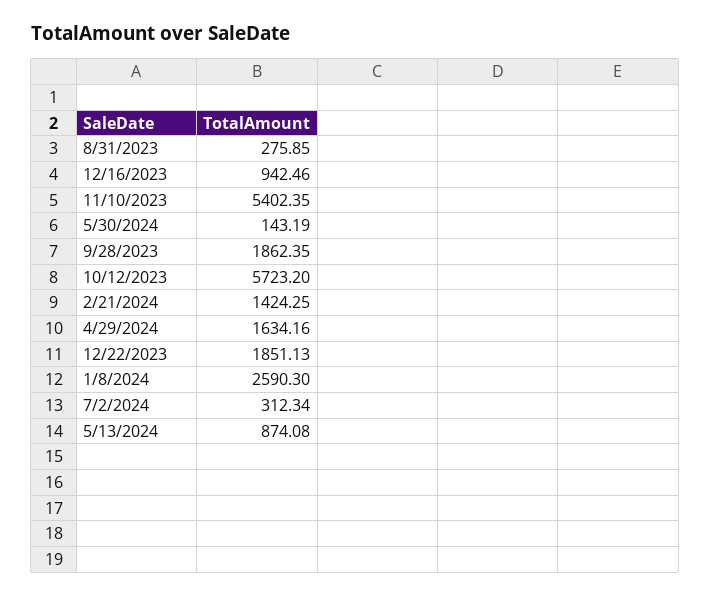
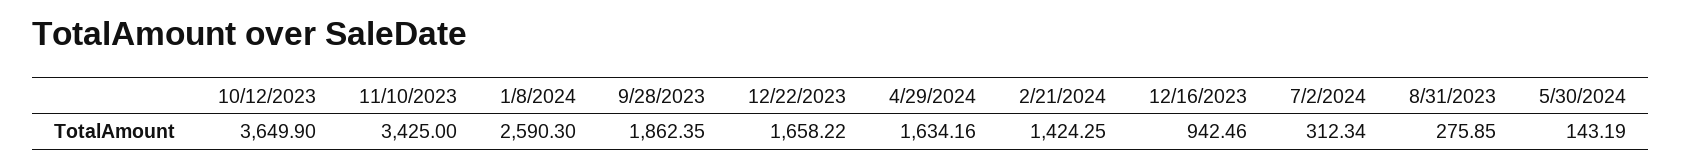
  {
    "8/31/2023": 275.85,
    "12/16/2023": 942.46,
-   "11/10/2023": 5402.35,
+   "11/10/2023": 3425,
    "5/30/2024": 143.19,
    "9/28/2023": 1862.35,
-   "10/12/2023": 5723.2,
+   "10/12/2023": 3649.9,
    "2/21/2024": 1424.25,
    "4/29/2024": 1634.16,
-   "12/22/2023": 1851.13,
+   "12/22/2023": 1658.22,
    "1/8/2024": 2590.3,
-   "7/2/2024": 312.34,
+   "7/2/2024": 312.34
-   "5/13/2024": 874.08
  }

